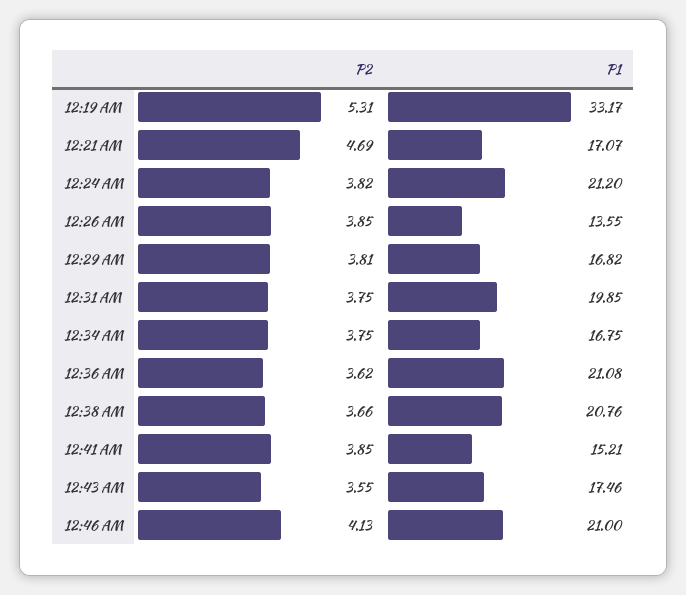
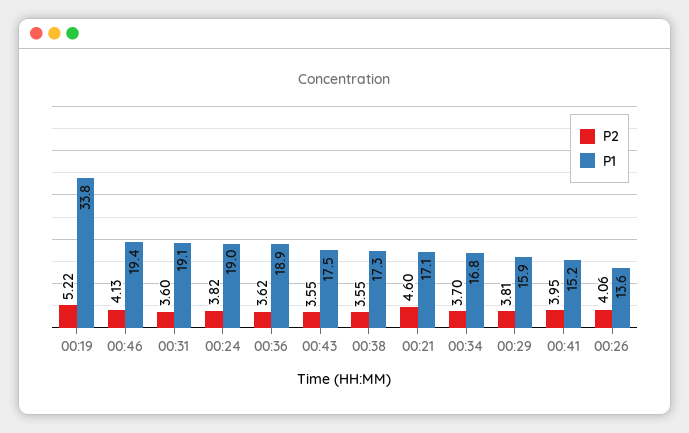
  {
    "P2": {
-     "12:19 AM": 5.31,
+     "12:19 AM": 5.22,
-     "12:21 AM": 4.69,
+     "12:21 AM": 4.6,
      "12:24 AM": 3.82,
-     "12:26 AM": 3.85,
+     "12:26 AM": 4.06,
      "12:29 AM": 3.81,
-     "12:31 AM": 3.75,
+     "12:31 AM": 3.6,
-     "12:34 AM": 3.75,
+     "12:34 AM": 3.7,
      "12:36 AM": 3.62,
-     "12:38 AM": 3.66,
+     "12:38 AM": 3.55,
-     "12:41 AM": 3.85,
+     "12:41 AM": 3.95,
      "12:43 AM": 3.55,
      "12:46 AM": 4.13
    },
    "P1": {
-     "12:19 AM": 33.17,
+     "12:19 AM": 33.8,
      "12:21 AM": 17.07,
-     "12:24 AM": 21.2,
+     "12:24 AM": 19,
      "12:26 AM": 13.55,
-     "12:29 AM": 16.82,
+     "12:29 AM": 15.9,
-     "12:31 AM": 19.85,
+     "12:31 AM": 19.1,
      "12:34 AM": 16.75,
-     "12:36 AM": 21.08,
+     "12:36 AM": 18.9,
-     "12:38 AM": 20.76,
+     "12:38 AM": 17.3,
      "12:41 AM": 15.21,
      "12:43 AM": 17.46,
-     "12:46 AM": 21
+     "12:46 AM": 19.4
    }
  }

